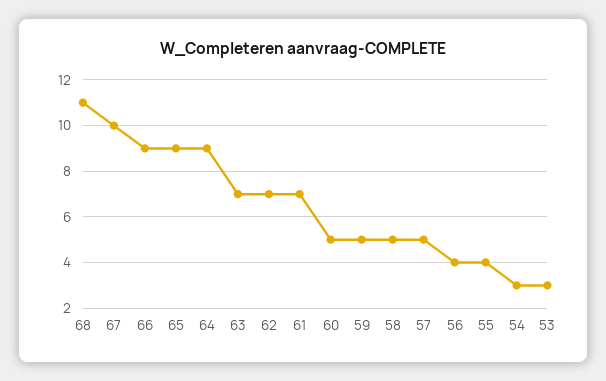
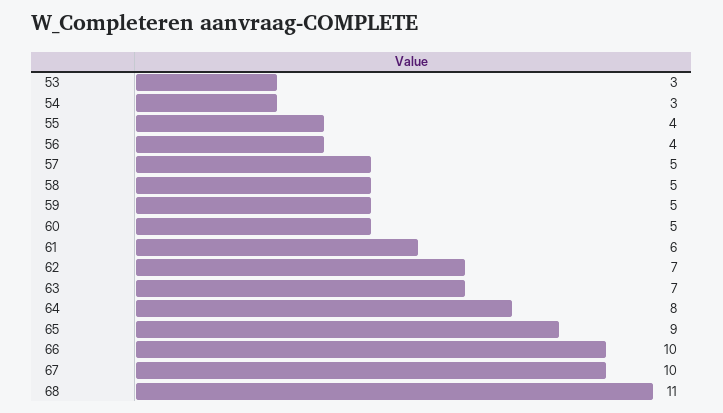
  {
    "68": 11,
    "67": 10,
-   "66": 9,
+   "66": 10,
    "65": 9,
-   "64": 9,
+   "64": 8,
    "63": 7,
    "62": 7,
-   "61": 7,
+   "61": 6,
    "60": 5,
    "59": 5,
    "58": 5,
    "57": 5,
    "56": 4,
    "55": 4,
    "54": 3,
    "53": 3
  }

